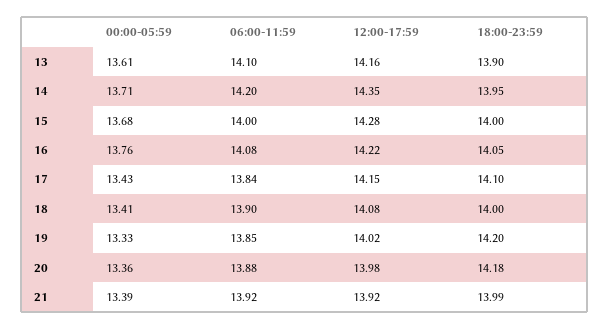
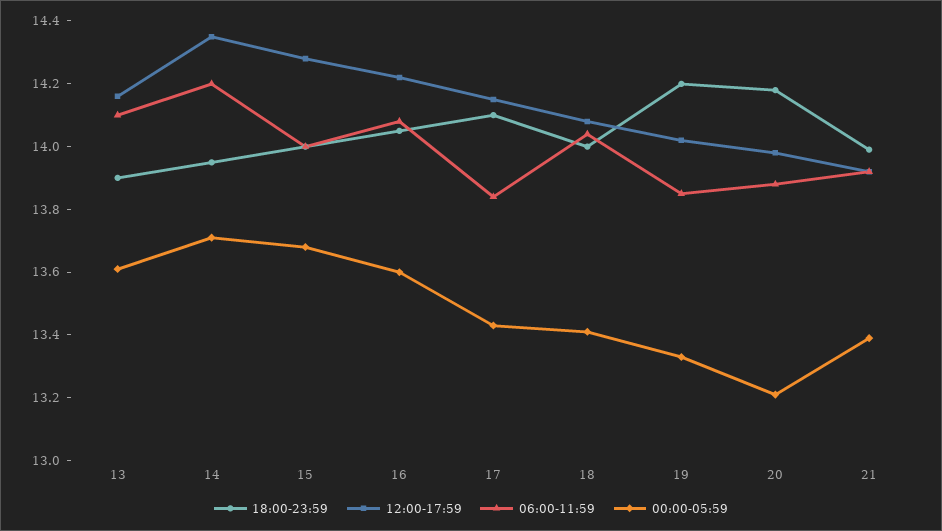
  {
    "00:00-05:59": {
      "13": 13.61,
      "14": 13.71,
      "15": 13.68,
-     "16": 13.76,
+     "16": 13.6,
      "17": 13.43,
      "18": 13.41,
      "19": 13.33,
-     "20": 13.36,
+     "20": 13.2,
      "21": 13.39
    },
    "06:00-11:59": {
      "13": 14.1,
      "14": 14.2,
      "15": 14,
      "16": 14.08,
      "17": 13.84,
-     "18": 13.9,
+     "18": 14.05,
      "19": 13.85,
      "20": 13.88,
      "21": 13.92
    },
    "12:00-17:59": {
      "13": 14.16,
      "14": 14.35,
      "15": 14.28,
      "16": 14.22,
      "17": 14.15,
      "18": 14.08,
      "19": 14.02,
      "20": 13.98,
      "21": 13.92
    },
    "18:00-23:59": {
      "13": 13.9,
      "14": 13.95,
      "15": 14,
      "16": 14.05,
      "17": 14.1,
      "18": 14,
      "19": 14.2,
      "20": 14.18,
      "21": 13.99
    }
  }

